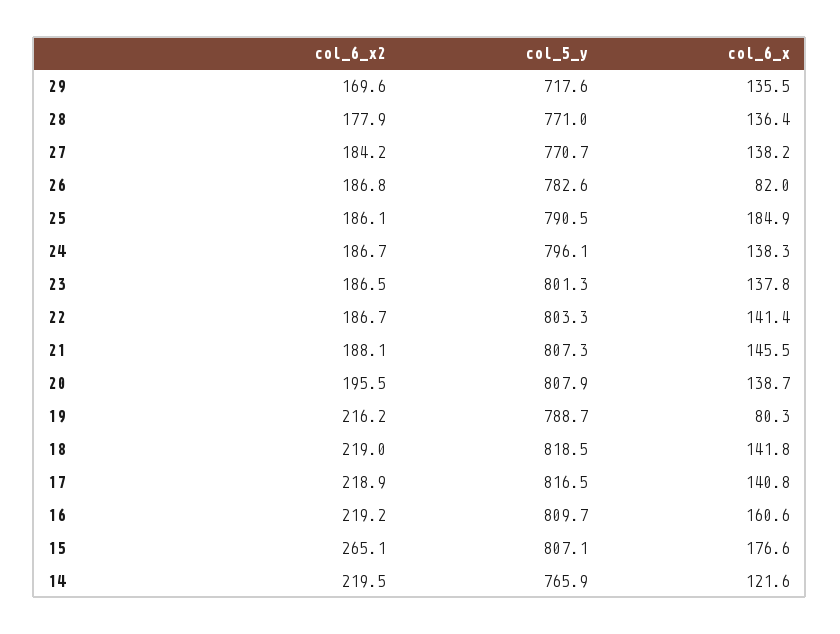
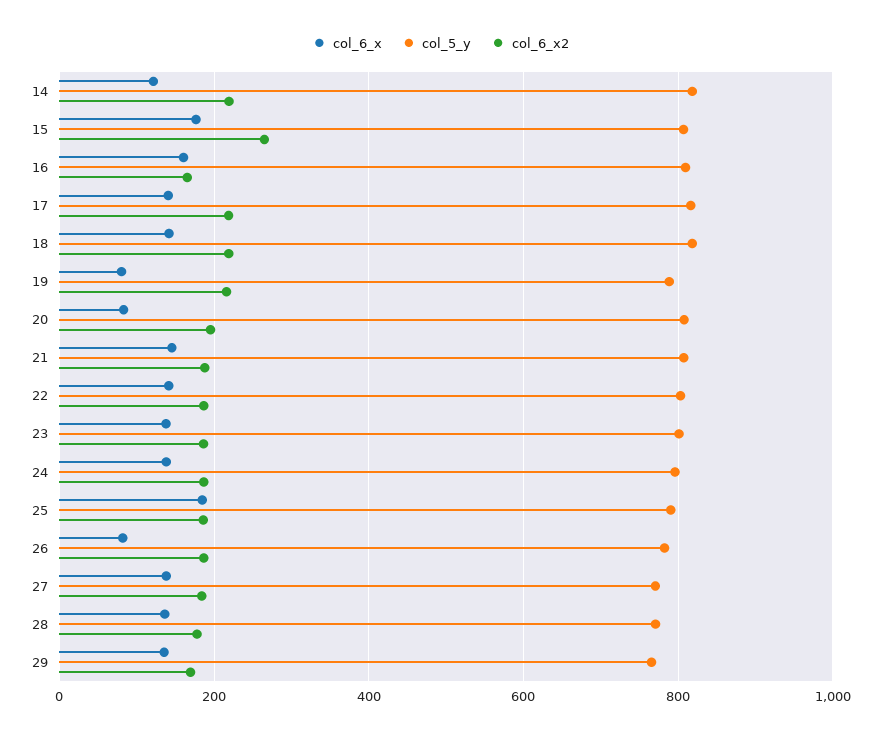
  {
    "col_6_x2": {
      "29": 169.6,
      "28": 177.9,
      "27": 184.2,
      "26": 186.8,
      "25": 186.1,
      "24": 186.7,
      "23": 186.5,
      "22": 186.7,
      "21": 188.1,
      "20": 195.5,
      "19": 216.2,
      "18": 219,
      "17": 218.9,
-     "16": 219.2,
+     "16": 160,
      "15": 265.1,
      "14": 219.5
    },
    "col_5_y": {
-     "29": 717.6,
+     "29": 760,
      "28": 771,
      "27": 770.7,
      "26": 782.6,
      "25": 790.5,
      "24": 796.1,
      "23": 801.3,
      "22": 803.3,
      "21": 807.3,
      "20": 807.9,
      "19": 788.7,
      "18": 818.5,
      "17": 816.5,
      "16": 809.7,
      "15": 807.1,
-     "14": 765.9
+     "14": 820
    },
    "col_6_x": {
      "29": 135.5,
      "28": 136.4,
      "27": 138.2,
      "26": 82,
      "25": 184.9,
      "24": 138.3,
      "23": 137.8,
      "22": 141.4,
      "21": 145.5,
-     "20": 138.7,
+     "20": 80,
      "19": 80.3,
      "18": 141.8,
      "17": 140.8,
      "16": 160.6,
      "15": 176.6,
      "14": 121.6
    }
  }

